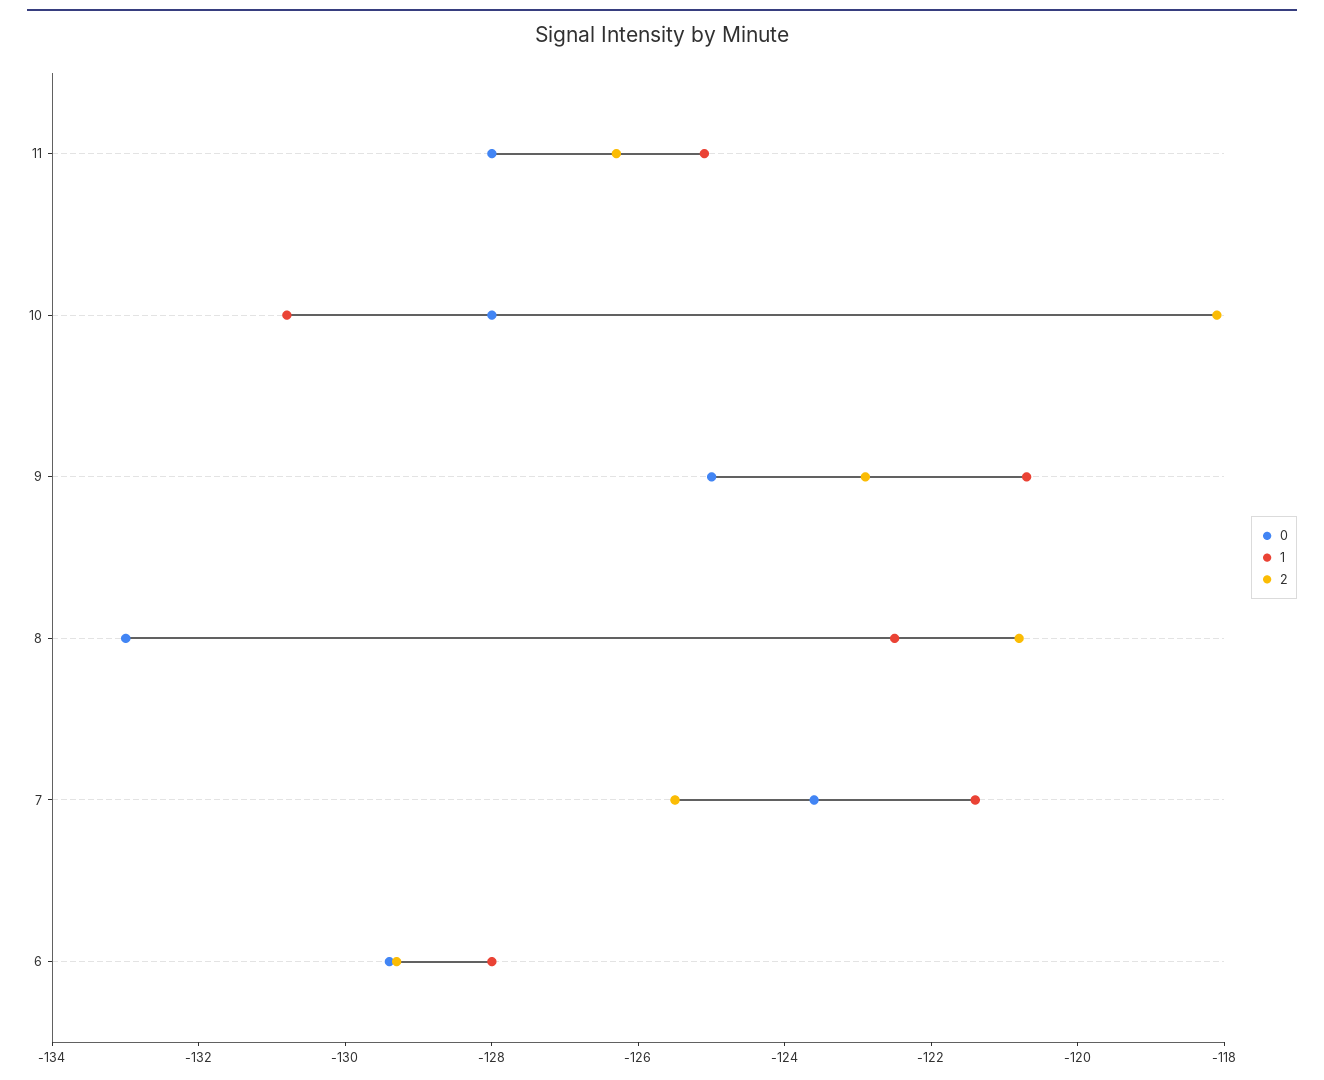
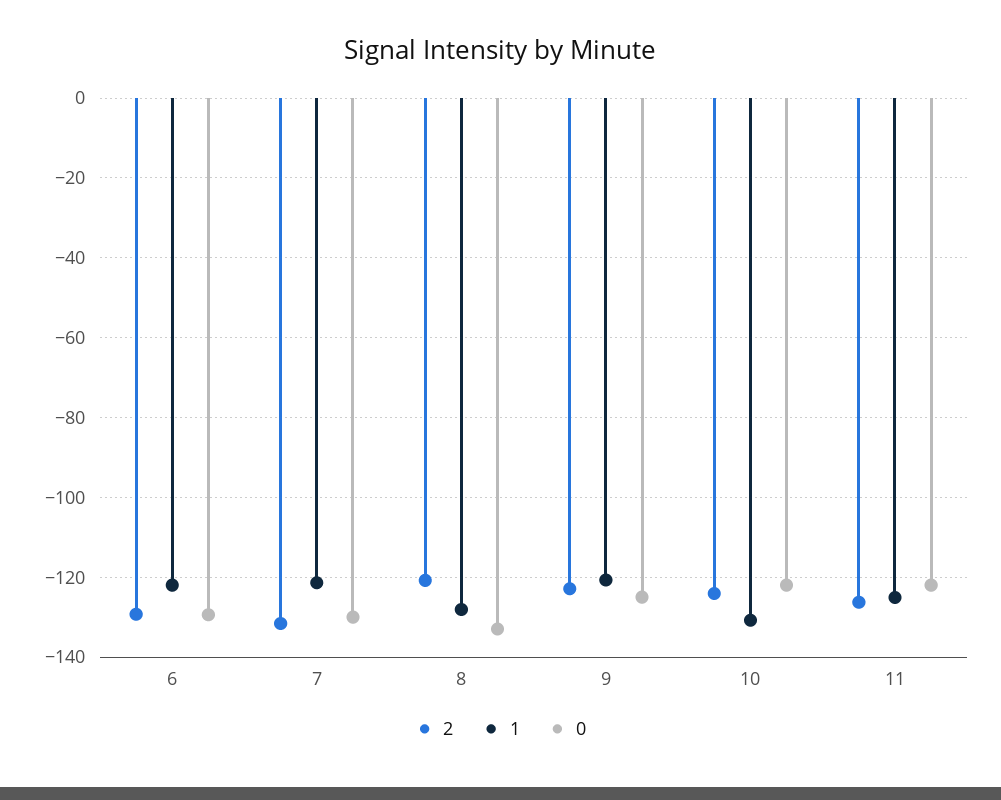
  {
    "0": {
-     "11": -128,
+     "11": -122,
-     "10": -128,
+     "10": -122,
      "9": -125,
      "8": -133,
-     "7": -123.5,
+     "7": -130,
      "6": -129.5
    },
    "1": {
      "11": -125,
      "10": -131,
      "9": -120.5,
-     "8": -122.5,
+     "8": -128,
      "7": -121.5,
-     "6": -128
+     "6": -122
    },
    "2": {
      "11": -126.5,
-     "10": -118,
+     "10": -124,
      "9": -123,
      "8": -121,
-     "7": -125.5,
+     "7": -132,
      "6": -129.5
    }
  }

